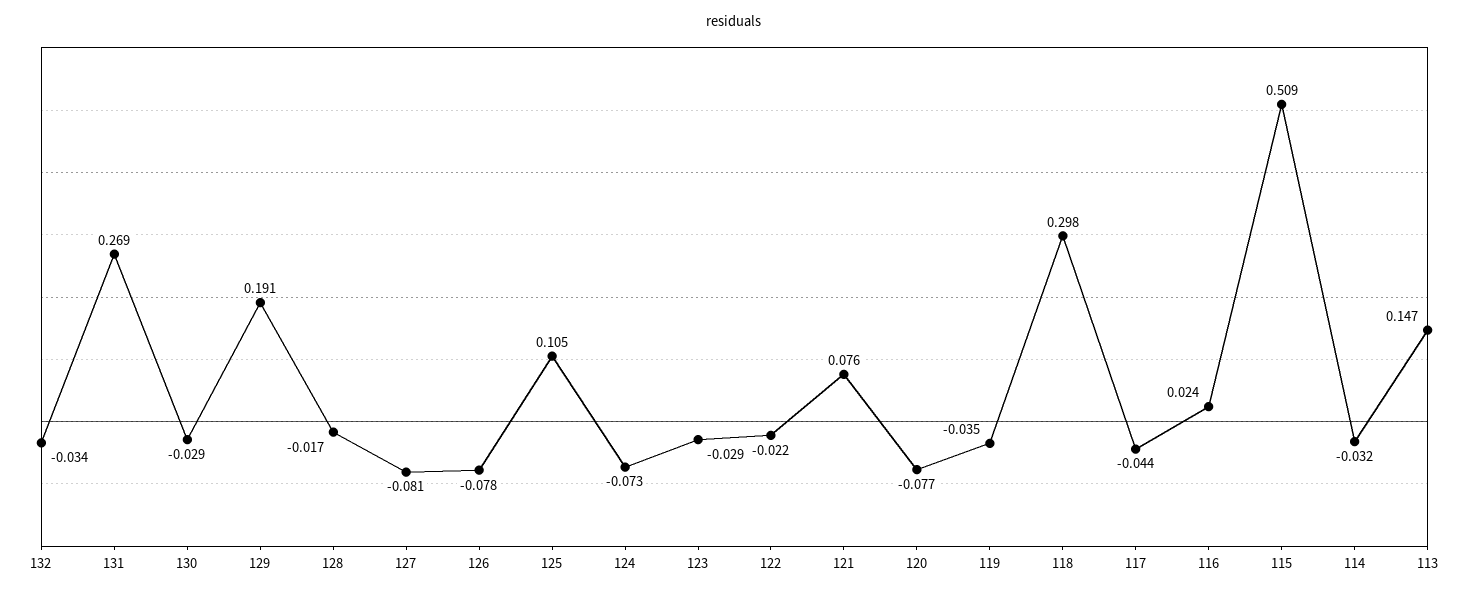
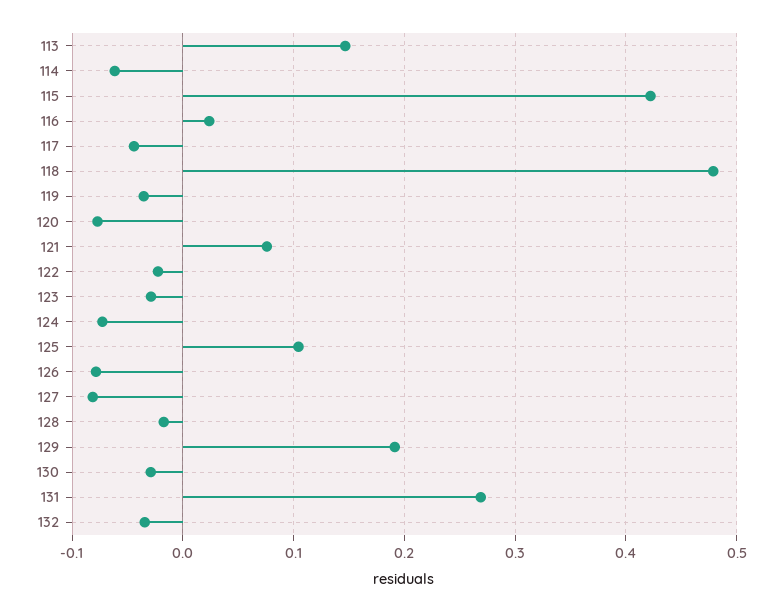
  {
    "132": -0.034,
    "131": 0.269,
    "130": -0.029,
    "129": 0.191,
    "128": -0.017,
    "127": -0.081,
    "126": -0.078,
    "125": 0.105,
    "124": -0.073,
    "123": -0.029,
    "122": -0.022,
    "121": 0.076,
    "120": -0.077,
    "119": -0.035,
-   "118": 0.298,
+   "118": 0.48,
    "117": -0.044,
    "116": 0.024,
-   "115": 0.509,
+   "115": 0.42,
-   "114": -0.032,
+   "114": -0.06,
    "113": 0.147
  }

